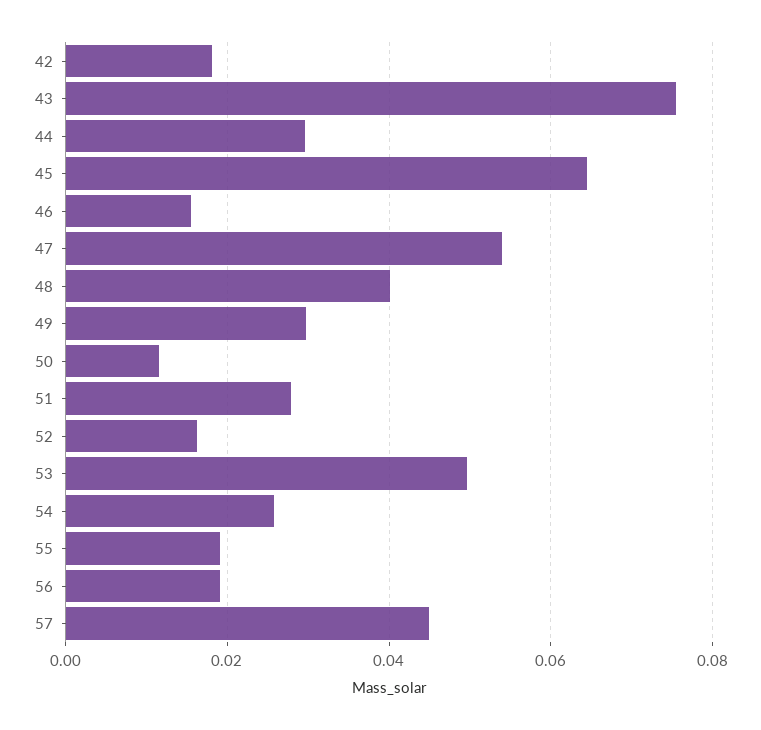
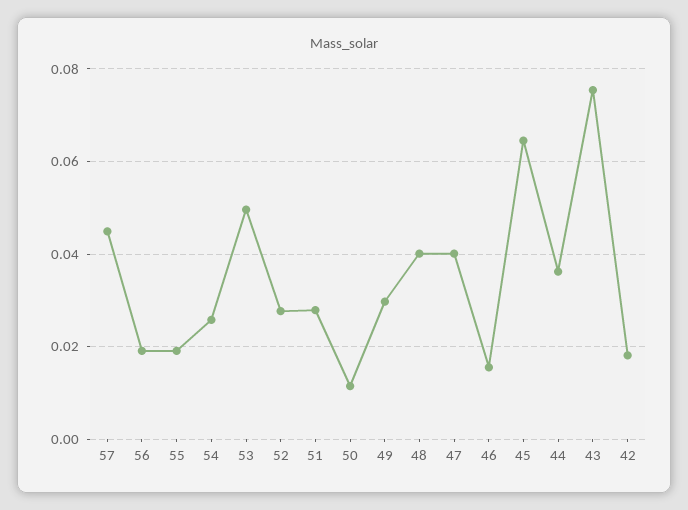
  {
    "42": 0.018,
    "43": 0.076,
-   "44": 0.03,
+   "44": 0.036,
    "45": 0.064,
    "46": 0.016,
-   "47": 0.054,
+   "47": 0.04,
    "48": 0.04,
    "49": 0.03,
    "50": 0.012,
    "51": 0.028,
-   "52": 0.016,
+   "52": 0.028,
    "53": 0.05,
    "54": 0.026,
    "55": 0.02,
    "56": 0.02,
    "57": 0.044
  }

